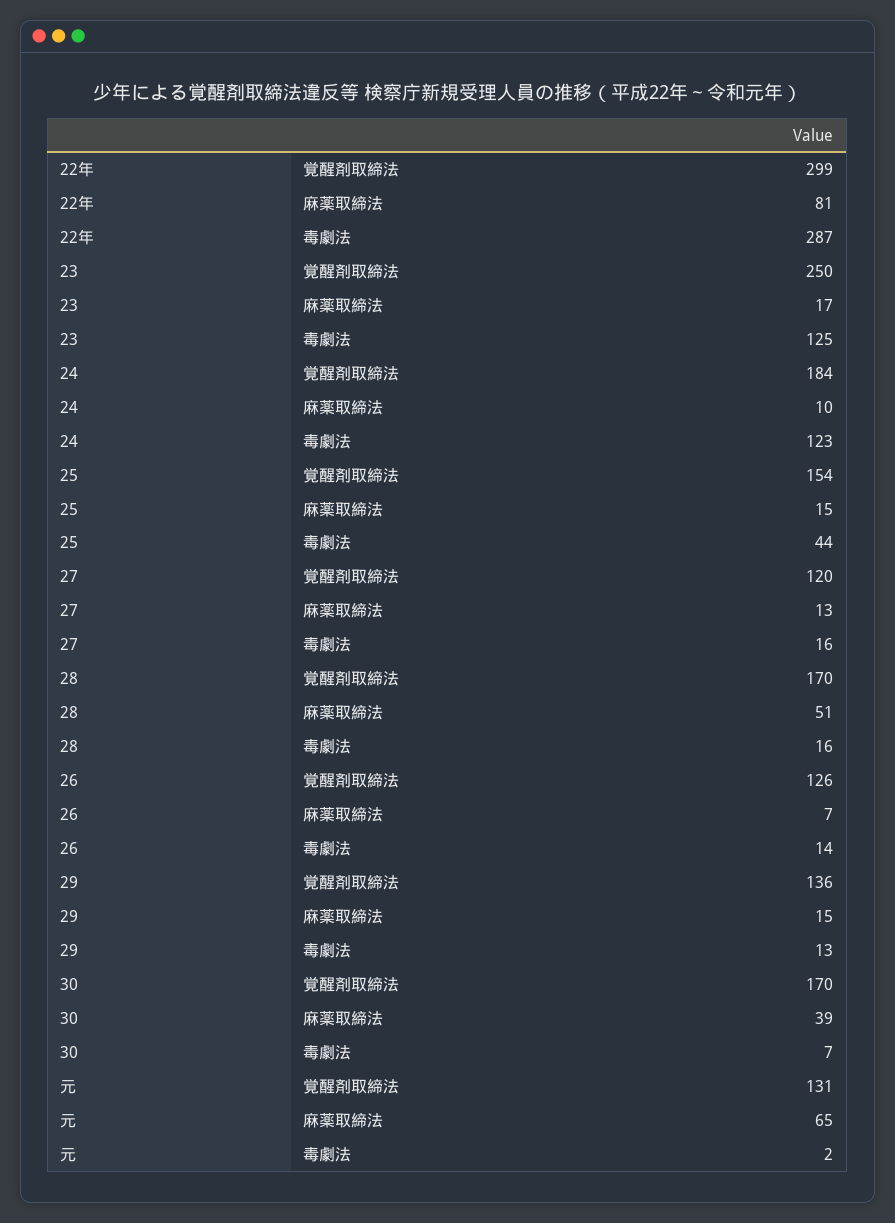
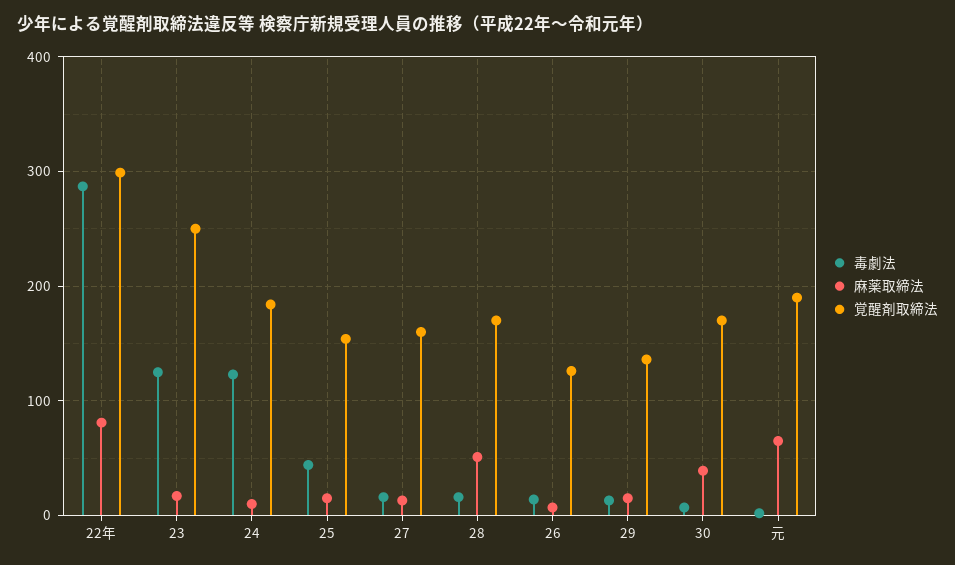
  {
    "覚醒剤取締法": {
      "22年": 299,
      "23": 250,
      "24": 184,
      "25": 154,
-     "27": 120,
+     "27": 160,
      "28": 170,
      "26": 126,
      "29": 136,
      "30": 170,
-     "元": 131
+     "元": 190
    },
    "麻薬取締法": {
      "22年": 81,
      "23": 17,
      "24": 10,
      "25": 15,
      "27": 13,
      "28": 51,
      "26": 7,
      "29": 15,
      "30": 39,
      "元": 65
    },
    "毒劇法": {
      "22年": 287,
      "23": 125,
      "24": 123,
      "25": 44,
      "27": 16,
      "28": 16,
      "26": 14,
      "29": 13,
      "30": 7,
      "元": 2
    }
  }

